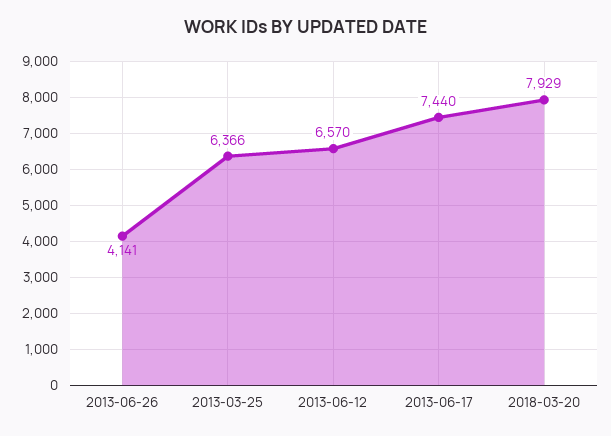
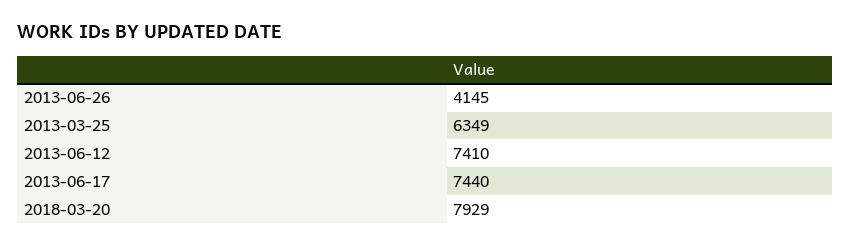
  {
-   "2013-06-26": 4141,
+   "2013-06-26": 4145,
-   "2013-03-25": 6366,
+   "2013-03-25": 6349,
-   "2013-06-12": 6570,
+   "2013-06-12": 7410,
    "2013-06-17": 7440,
    "2018-03-20": 7929
  }

